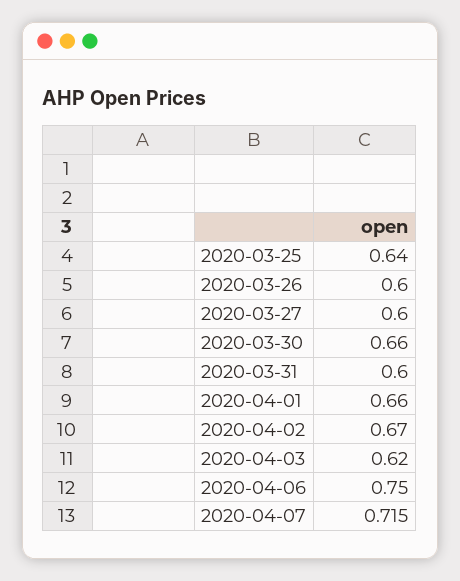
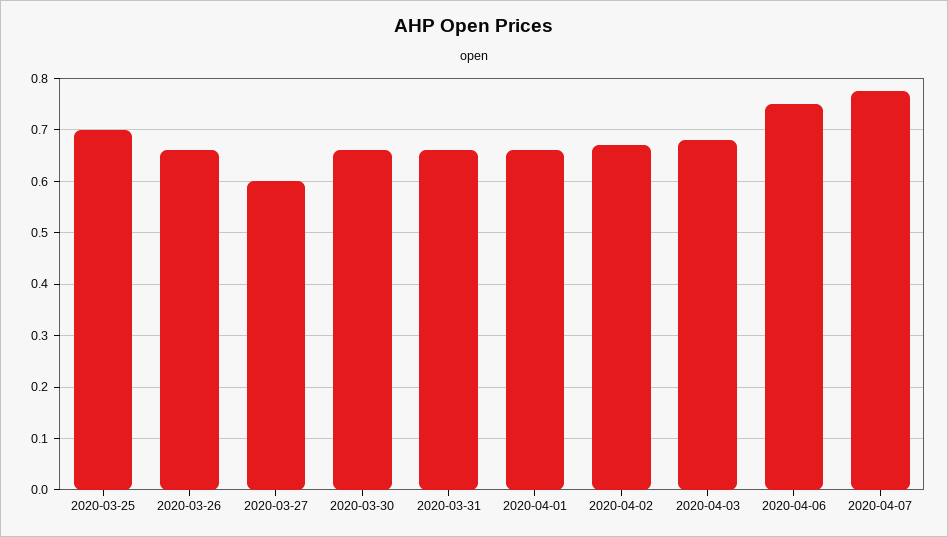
  {
-   "2020-03-25": 0.64,
+   "2020-03-25": 0.7,
-   "2020-03-26": 0.6,
+   "2020-03-26": 0.66,
    "2020-03-27": 0.6,
    "2020-03-30": 0.66,
-   "2020-03-31": 0.6,
+   "2020-03-31": 0.66,
    "2020-04-01": 0.66,
    "2020-04-02": 0.67,
-   "2020-04-03": 0.62,
+   "2020-04-03": 0.68,
    "2020-04-06": 0.75,
-   "2020-04-07": 0.715
+   "2020-04-07": 0.78
  }

